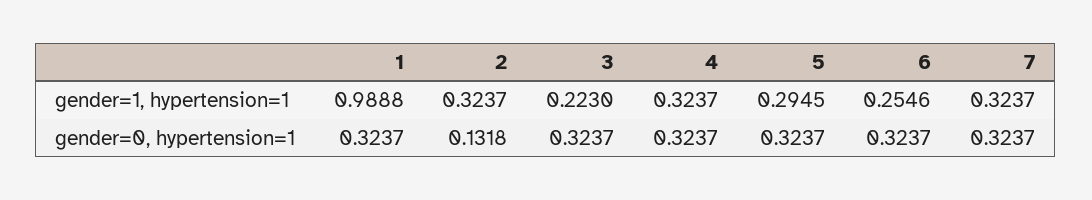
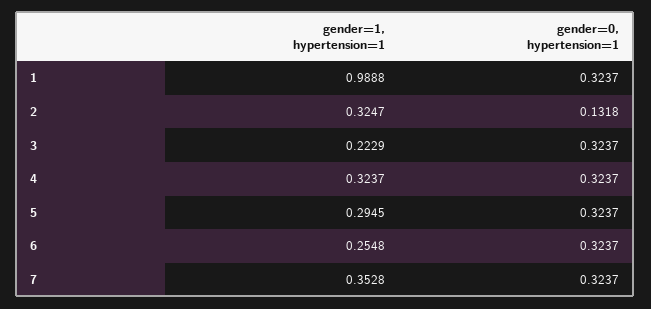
  {
    "1": {
      "gender=1, hypertension=1": 0.9888,
      "gender=0, hypertension=1": 0.3237
    },
    "2": {
-     "gender=1, hypertension=1": 0.3237,
+     "gender=1, hypertension=1": 0.3247,
      "gender=0, hypertension=1": 0.1318
    },
    "3": {
-     "gender=1, hypertension=1": 0.223,
+     "gender=1, hypertension=1": 0.2229,
      "gender=0, hypertension=1": 0.3237
    },
    "4": {
      "gender=1, hypertension=1": 0.3237,
      "gender=0, hypertension=1": 0.3237
    },
    "5": {
      "gender=1, hypertension=1": 0.2945,
      "gender=0, hypertension=1": 0.3237
    },
    "6": {
-     "gender=1, hypertension=1": 0.2546,
+     "gender=1, hypertension=1": 0.2548,
      "gender=0, hypertension=1": 0.3237
    },
    "7": {
-     "gender=1, hypertension=1": 0.3237,
+     "gender=1, hypertension=1": 0.3528,
      "gender=0, hypertension=1": 0.3237
    }
  }

